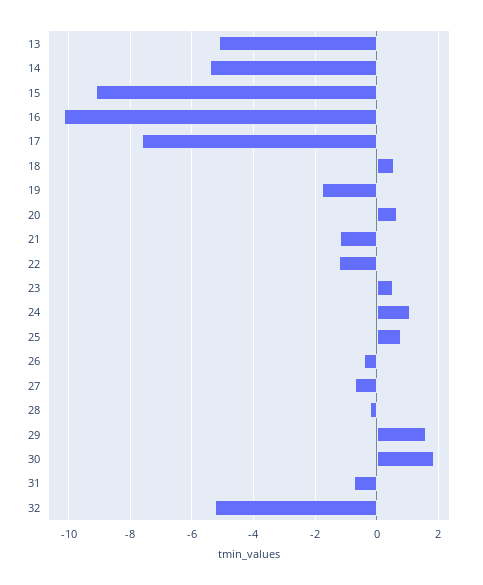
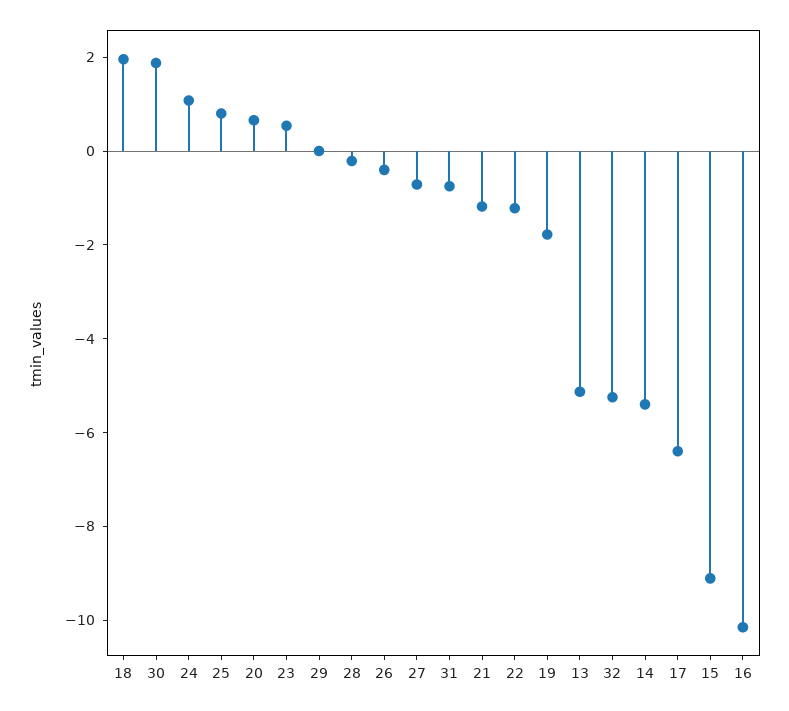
  {
    "13": -5.2,
    "14": -5.4,
    "15": -9.2,
    "16": -10.2,
-   "17": -7.6,
+   "17": -6.5,
-   "18": 0.6,
+   "18": 2,
    "19": -1.8,
    "20": 0.6,
    "21": -1.2,
    "22": -1.2,
    "23": 0.6,
    "24": 1,
    "25": 0.8,
    "26": -0.4,
    "27": -0.8,
    "28": -0.2,
-   "29": 1.6,
+   "29": 0,
    "30": 1.8,
    "31": -0.8,
    "32": -5.2
  }

